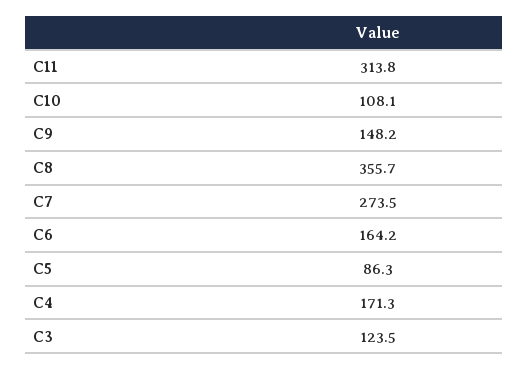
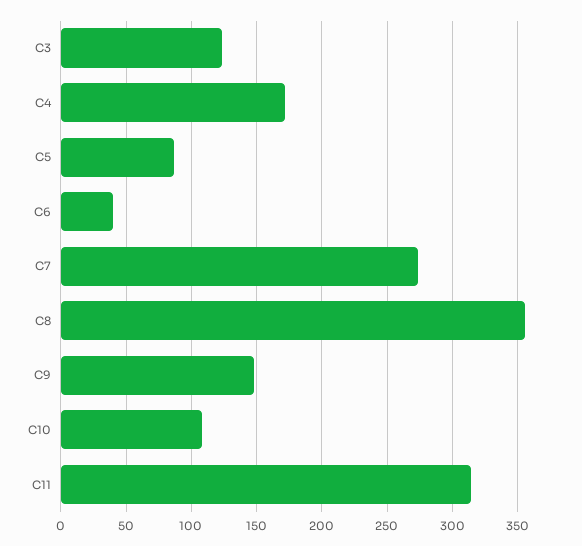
  {
    "C11": 313.8,
    "C10": 108.1,
    "C9": 148.2,
    "C8": 355.7,
    "C7": 273.5,
-   "C6": 164.2,
+   "C6": 40,
    "C5": 86.3,
    "C4": 171.3,
    "C3": 123.5
  }

